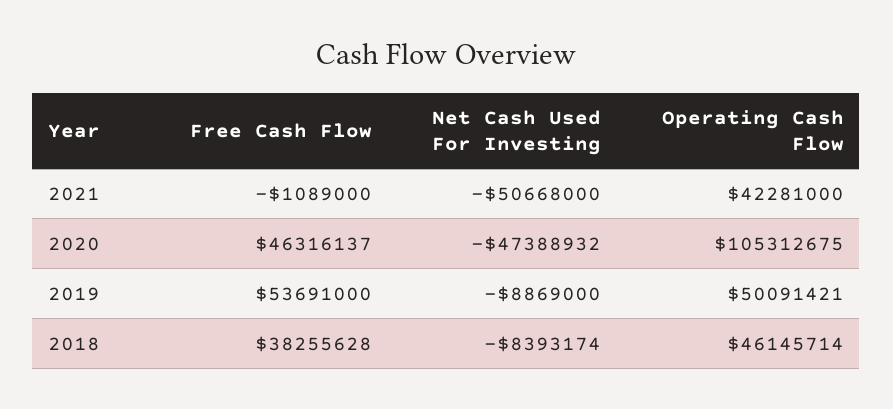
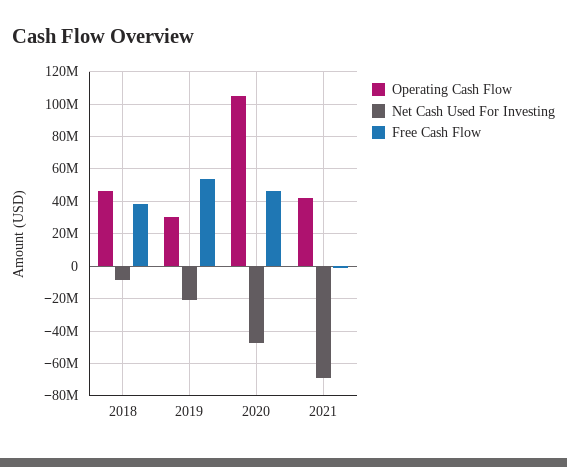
  {
    "Free Cash Flow": {
      "2021": -1089000,
      "2020": 46316137,
      "2019": 53691000,
      "2018": 38255628
    },
    "Net Cash Used For Investing": {
-     "2021": -50668000,
+     "2021": -70000000,
      "2020": -47388932,
-     "2019": -8869000,
+     "2019": -20000000,
      "2018": -8393174
    },
    "Operating Cash Flow": {
      "2021": 42281000,
      "2020": 105312675,
-     "2019": 50091421,
+     "2019": 30000000,
      "2018": 46145714
    }
  }

